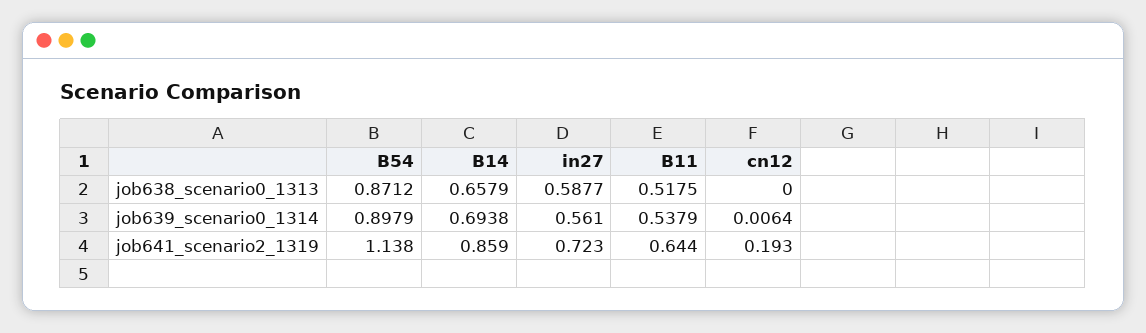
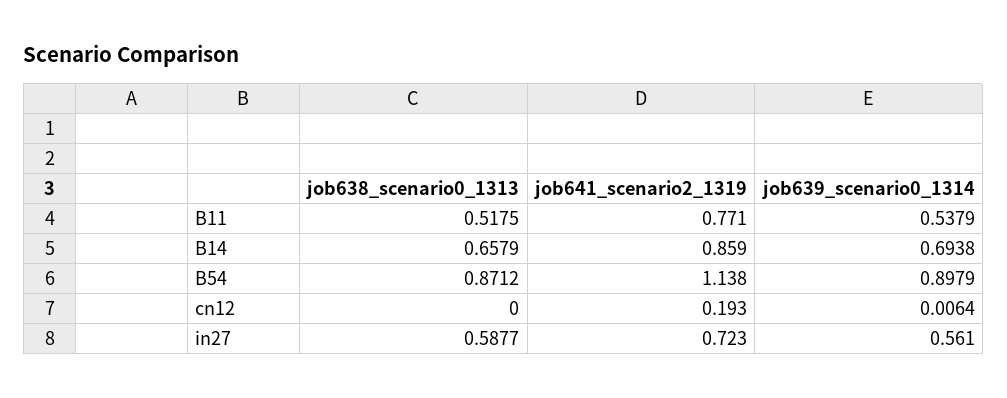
  {
    "B54": {
      "job638_scenario0_1313": 0.8712,
      "job639_scenario0_1314": 0.8979,
      "job641_scenario2_1319": 1.138
    },
    "B14": {
      "job638_scenario0_1313": 0.6579,
      "job639_scenario0_1314": 0.6938,
      "job641_scenario2_1319": 0.859
    },
    "in27": {
      "job638_scenario0_1313": 0.5877,
      "job639_scenario0_1314": 0.561,
      "job641_scenario2_1319": 0.723
    },
    "B11": {
      "job638_scenario0_1313": 0.5175,
      "job639_scenario0_1314": 0.5379,
-     "job641_scenario2_1319": 0.644
+     "job641_scenario2_1319": 0.771
    },
    "cn12": {
      "job638_scenario0_1313": 0,
      "job639_scenario0_1314": 0.0064,
      "job641_scenario2_1319": 0.193
    }
  }

